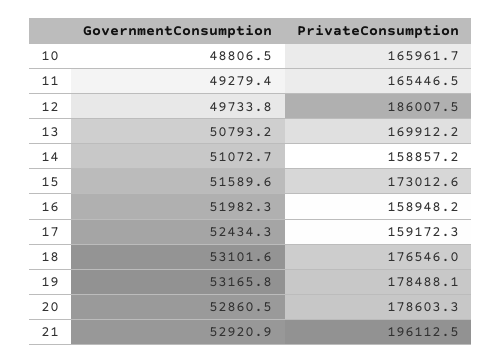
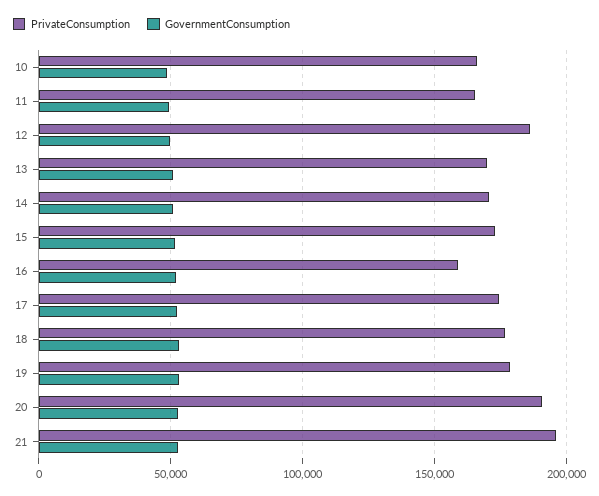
  {
    "GovernmentConsumption": {
      "10": 48806.5,
      "11": 49279.4,
      "12": 49733.8,
      "13": 50793.2,
      "14": 51072.7,
      "15": 51589.6,
      "16": 51982.3,
      "17": 52434.3,
      "18": 53101.6,
      "19": 53165.8,
      "20": 52860.5,
      "21": 52920.9
    },
    "PrivateConsumption": {
      "10": 165961.7,
      "11": 165446.5,
      "12": 186007.5,
      "13": 169912.2,
-     "14": 158857.2,
+     "14": 170000,
      "15": 173012.6,
      "16": 158948.2,
-     "17": 159172.3,
+     "17": 175000,
      "18": 176546,
      "19": 178488.1,
-     "20": 178603.3,
+     "20": 190000,
      "21": 196112.5
    }
  }

